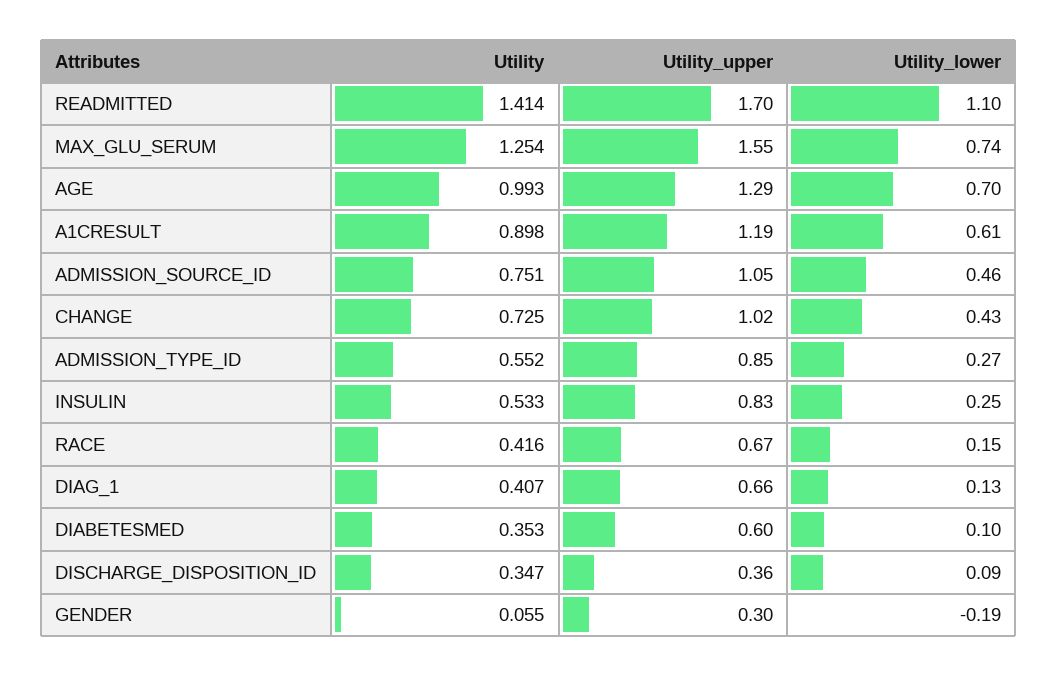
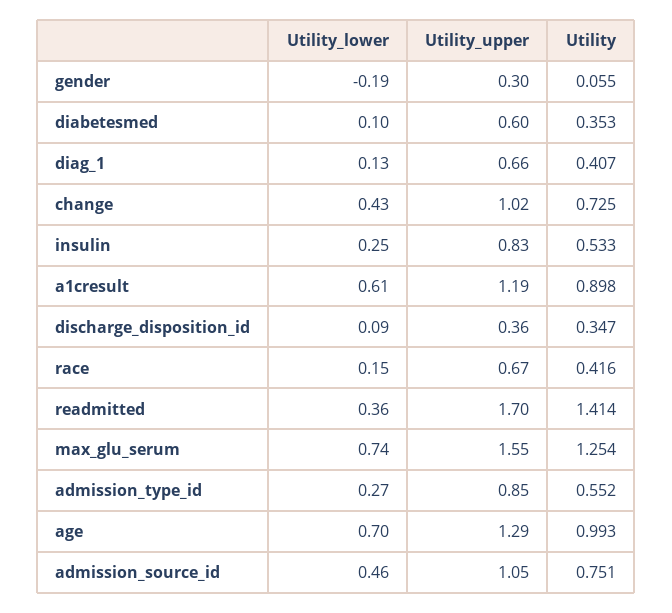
  {
    "Utility": {
      "READMITTED": 1.414,
      "MAX_GLU_SERUM": 1.254,
      "AGE": 0.993,
      "A1CRESULT": 0.898,
      "ADMISSION_SOURCE_ID": 0.751,
      "CHANGE": 0.725,
      "ADMISSION_TYPE_ID": 0.552,
      "INSULIN": 0.533,
      "RACE": 0.416,
      "DIAG_1": 0.407,
      "DIABETESMED": 0.353,
      "DISCHARGE_DISPOSITION_ID": 0.347,
      "GENDER": 0.055
    },
    "Utility_upper": {
      "READMITTED": 1.7,
      "MAX_GLU_SERUM": 1.55,
      "AGE": 1.29,
      "A1CRESULT": 1.19,
      "ADMISSION_SOURCE_ID": 1.05,
      "CHANGE": 1.02,
      "ADMISSION_TYPE_ID": 0.85,
      "INSULIN": 0.83,
      "RACE": 0.67,
      "DIAG_1": 0.66,
      "DIABETESMED": 0.6,
      "DISCHARGE_DISPOSITION_ID": 0.36,
      "GENDER": 0.3
    },
    "Utility_lower": {
-     "READMITTED": 1.1,
+     "READMITTED": 0.36,
      "MAX_GLU_SERUM": 0.74,
      "AGE": 0.7,
      "A1CRESULT": 0.61,
      "ADMISSION_SOURCE_ID": 0.46,
      "CHANGE": 0.43,
      "ADMISSION_TYPE_ID": 0.27,
      "INSULIN": 0.25,
      "RACE": 0.15,
      "DIAG_1": 0.13,
      "DIABETESMED": 0.1,
      "DISCHARGE_DISPOSITION_ID": 0.09,
      "GENDER": -0.19
    }
  }

